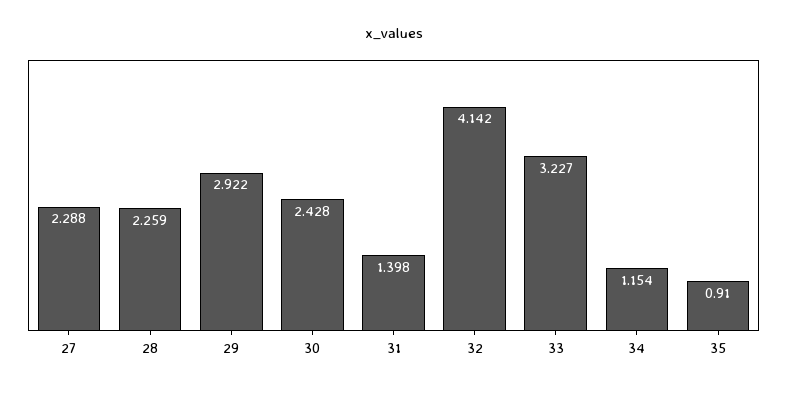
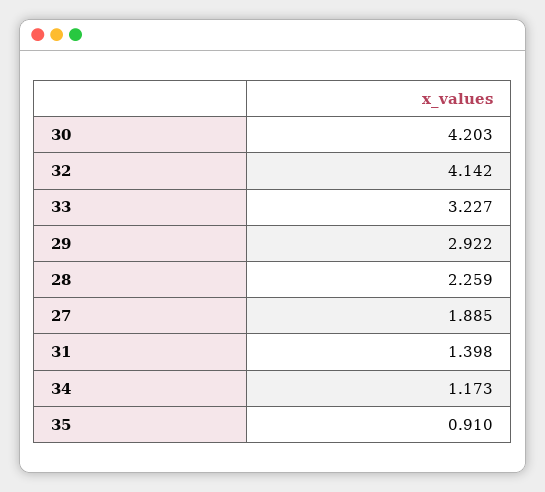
  {
-   "27": 2.288,
+   "27": 1.885,
    "28": 2.259,
    "29": 2.922,
-   "30": 2.428,
+   "30": 4.203,
    "31": 1.398,
    "32": 4.142,
    "33": 3.227,
-   "34": 1.154,
+   "34": 1.173,
    "35": 0.91
  }

